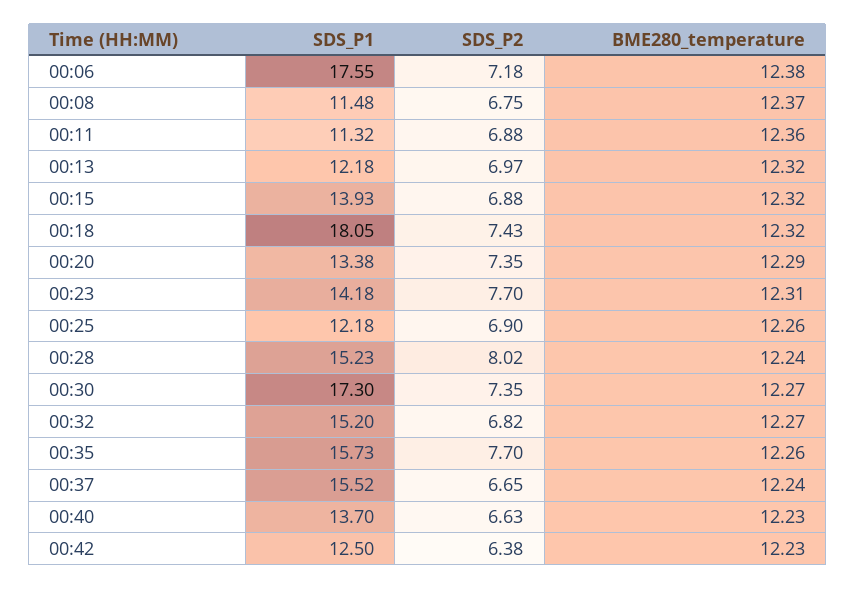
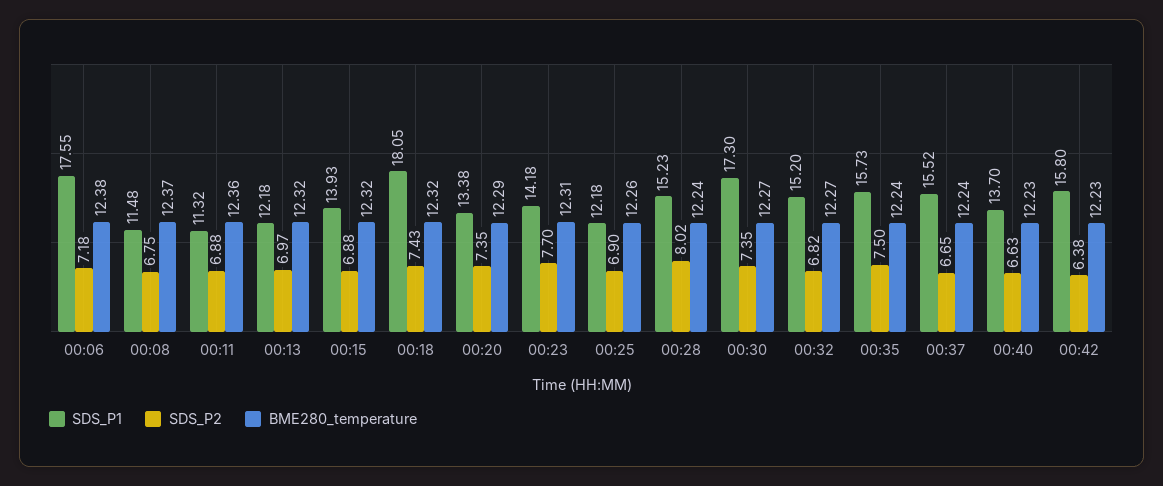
  {
    "SDS_P1": {
      "00:06": 17.55,
      "00:08": 11.48,
      "00:11": 11.32,
      "00:13": 12.18,
      "00:15": 13.93,
      "00:18": 18.05,
      "00:20": 13.38,
      "00:23": 14.18,
      "00:25": 12.18,
      "00:28": 15.23,
      "00:30": 17.3,
      "00:32": 15.2,
      "00:35": 15.73,
      "00:37": 15.52,
      "00:40": 13.7,
-     "00:42": 12.5
+     "00:42": 15.8
    },
    "SDS_P2": {
      "00:06": 7.18,
      "00:08": 6.75,
      "00:11": 6.88,
      "00:13": 6.97,
      "00:15": 6.88,
      "00:18": 7.43,
      "00:20": 7.35,
      "00:23": 7.7,
      "00:25": 6.9,
      "00:28": 8.02,
      "00:30": 7.35,
      "00:32": 6.82,
-     "00:35": 7.7,
+     "00:35": 7.5,
      "00:37": 6.65,
      "00:40": 6.63,
      "00:42": 6.38
    },
    "BME280_temperature": {
      "00:06": 12.38,
      "00:08": 12.37,
      "00:11": 12.36,
      "00:13": 12.32,
      "00:15": 12.32,
      "00:18": 12.32,
      "00:20": 12.29,
      "00:23": 12.31,
      "00:25": 12.26,
      "00:28": 12.24,
      "00:30": 12.27,
      "00:32": 12.27,
-     "00:35": 12.26,
+     "00:35": 12.24,
      "00:37": 12.24,
      "00:40": 12.23,
      "00:42": 12.23
    }
  }

